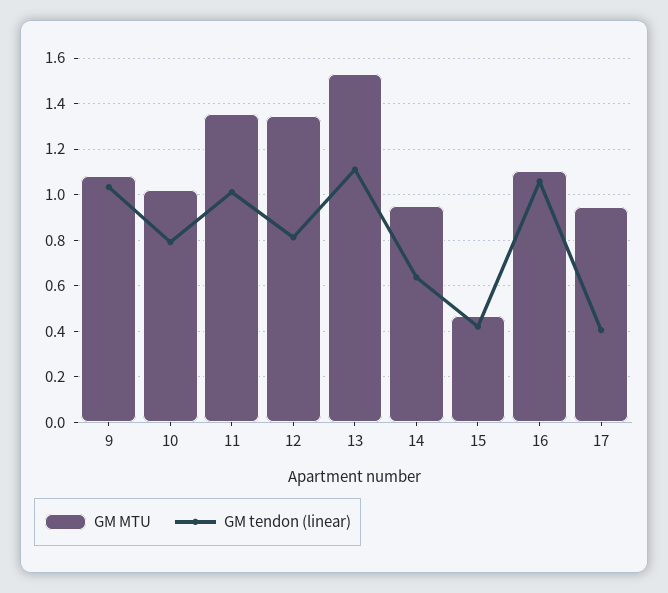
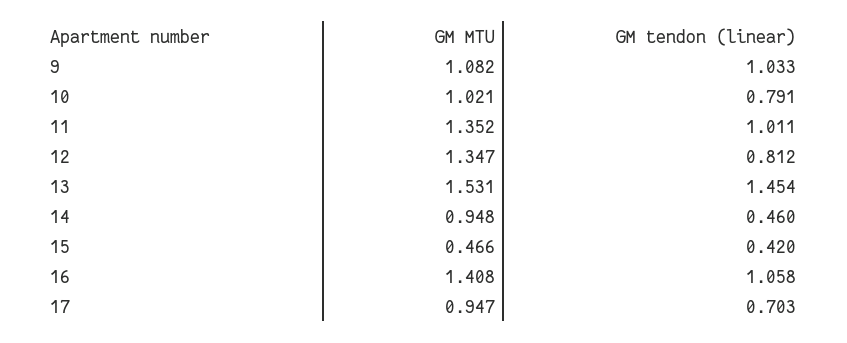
  {
    "GM MTU": {
      "9": 1.082,
      "10": 1.021,
      "11": 1.352,
      "12": 1.347,
      "13": 1.531,
      "14": 0.948,
      "15": 0.466,
-     "16": 1.1,
+     "16": 1.408,
      "17": 0.947
    },
    "GM tendon (linear)": {
      "9": 1.033,
      "10": 0.791,
      "11": 1.011,
      "12": 0.812,
-     "13": 1.1,
+     "13": 1.454,
-     "14": 0.65,
+     "14": 0.46,
      "15": 0.42,
      "16": 1.058,
-     "17": 0.4
+     "17": 0.703
    }
  }

